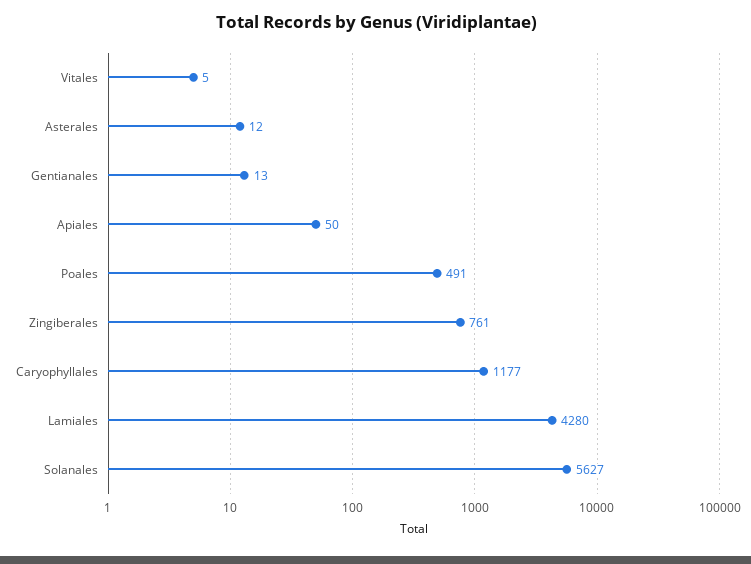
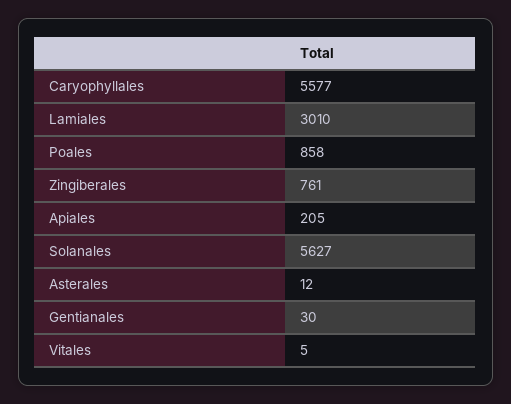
  {
    "Vitales": 5,
    "Asterales": 12,
-   "Gentianales": 13,
+   "Gentianales": 30,
-   "Apiales": 50,
+   "Apiales": 205,
-   "Poales": 491,
+   "Poales": 858,
    "Zingiberales": 761,
-   "Caryophyllales": 1177,
+   "Caryophyllales": 5577,
-   "Lamiales": 4280,
+   "Lamiales": 3010,
    "Solanales": 5627
  }

